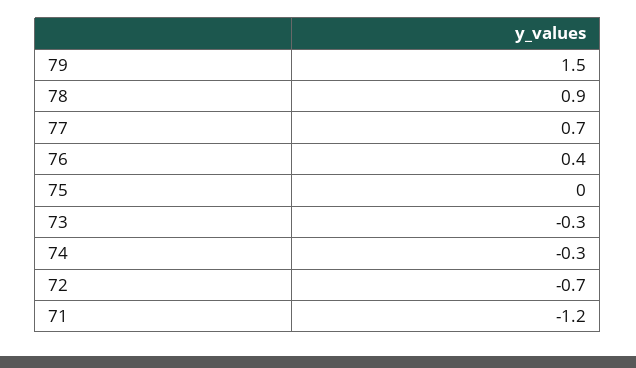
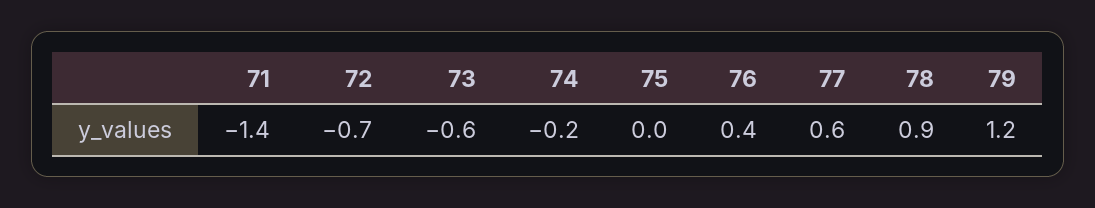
  {
-   "79": 1.5,
+   "79": 1.2,
    "78": 0.9,
-   "77": 0.7,
+   "77": 0.6,
    "76": 0.4,
    "75": 0,
-   "73": -0.3,
+   "73": -0.6,
-   "74": -0.3,
+   "74": -0.2,
    "72": -0.7,
-   "71": -1.2
+   "71": -1.4
  }

